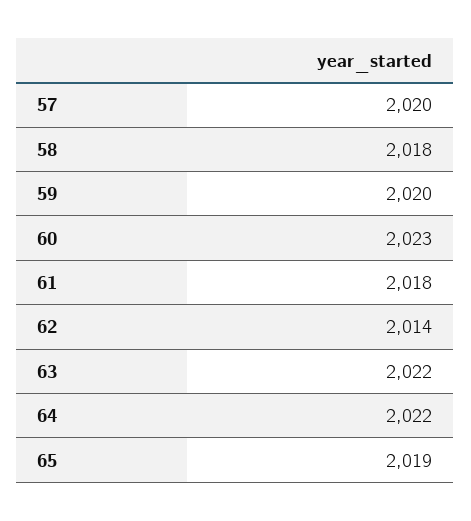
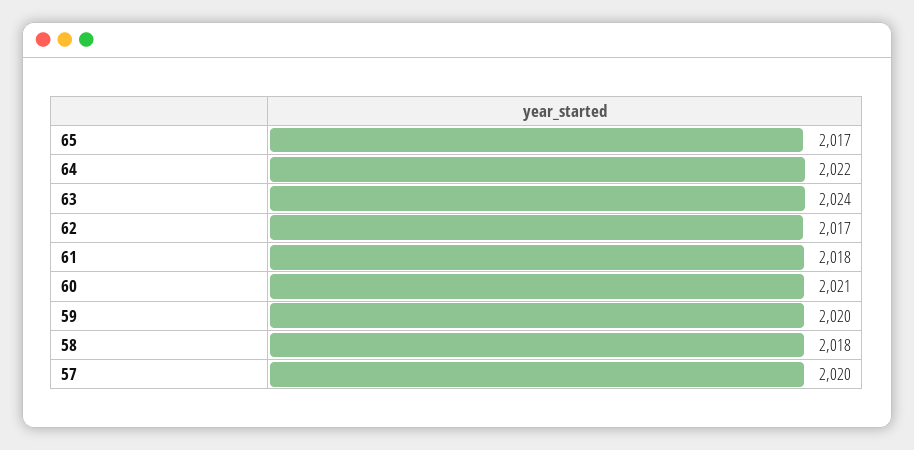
  {
    "57": 2020,
    "58": 2018,
    "59": 2020,
-   "60": 2023,
+   "60": 2021,
    "61": 2018,
-   "62": 2014,
+   "62": 2017,
-   "63": 2022,
+   "63": 2024,
    "64": 2022,
-   "65": 2019
+   "65": 2017
  }

